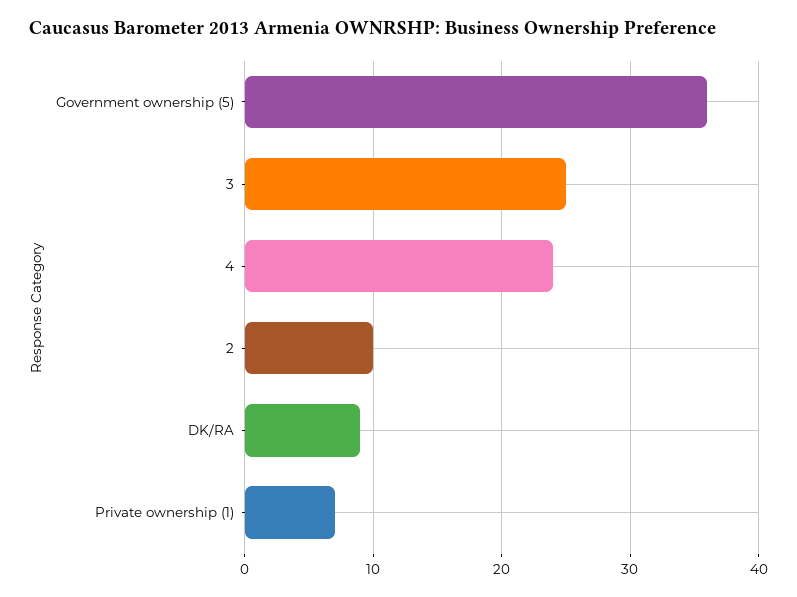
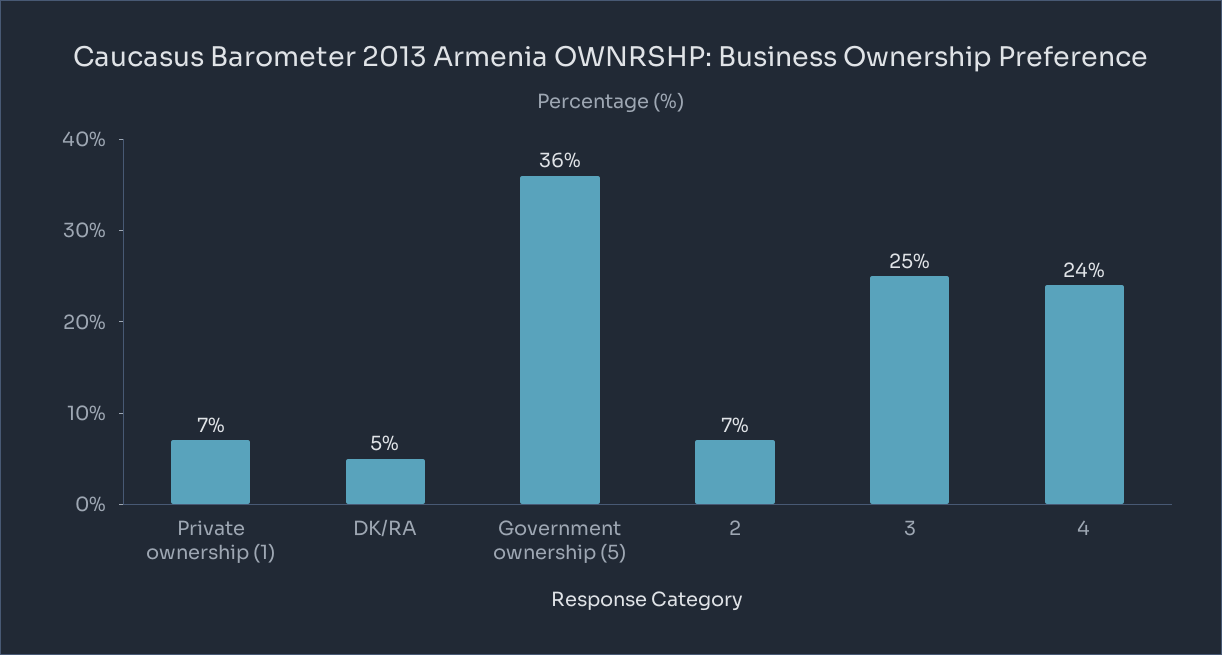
  {
    "Government ownership (5)": 36,
    "3": 25,
    "4": 24,
-   "2": 10,
+   "2": 7,
-   "DK/RA": 9,
+   "DK/RA": 5,
    "Private ownership (1)": 7
  }

